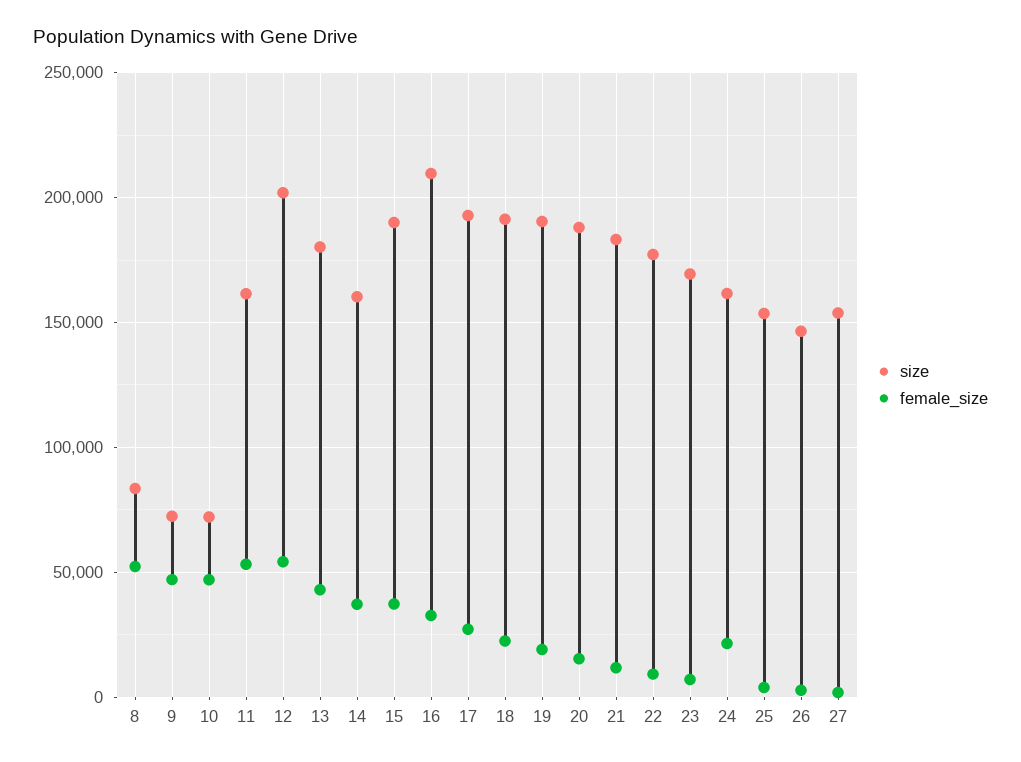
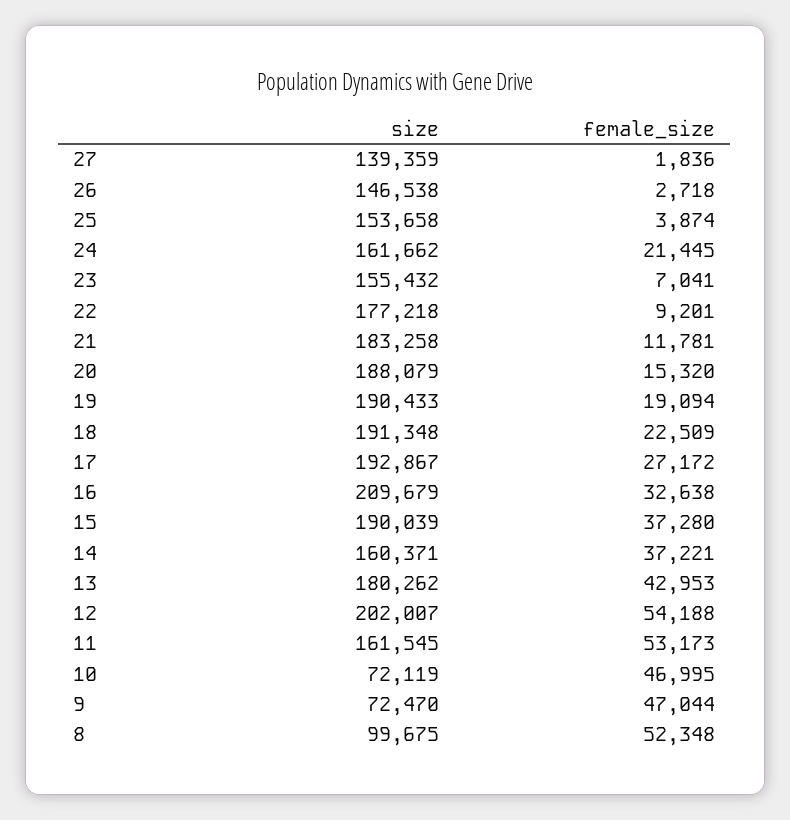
  {
    "size": {
-     "8": 85000,
+     "8": 99675,
      "9": 72470,
      "10": 72119,
      "11": 161545,
      "12": 202007,
      "13": 180262,
      "14": 160371,
      "15": 190039,
      "16": 209679,
      "17": 192867,
      "18": 191348,
      "19": 190433,
      "20": 188079,
      "21": 183258,
      "22": 177218,
-     "23": 170000,
+     "23": 155432,
      "24": 161662,
      "25": 153658,
      "26": 146538,
-     "27": 155000
+     "27": 139359
    },
    "female_size": {
      "8": 52348,
      "9": 47044,
      "10": 46995,
      "11": 53173,
      "12": 54188,
      "13": 42953,
      "14": 37221,
      "15": 37280,
      "16": 32638,
      "17": 27172,
      "18": 22509,
      "19": 19094,
      "20": 15320,
      "21": 11781,
      "22": 9201,
      "23": 7041,
      "24": 21445,
      "25": 3874,
      "26": 2718,
      "27": 1836
    }
  }

